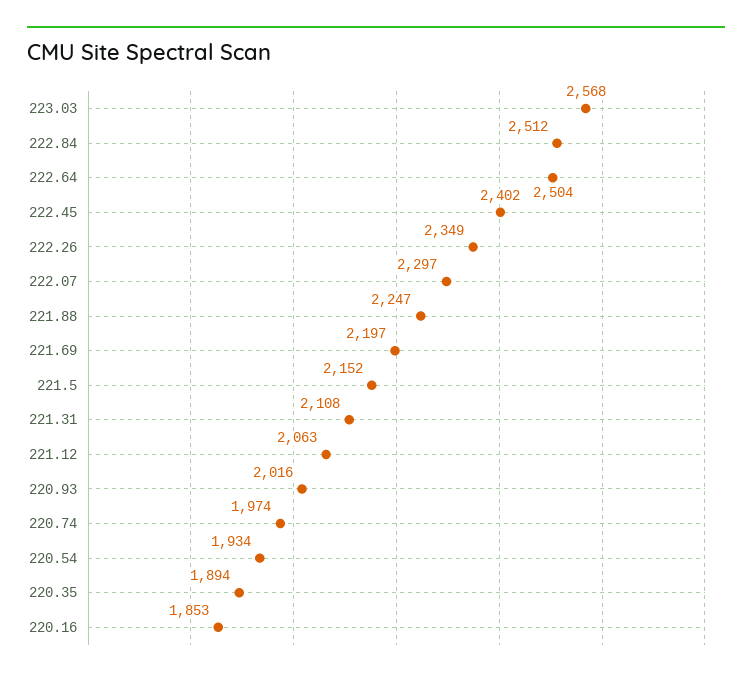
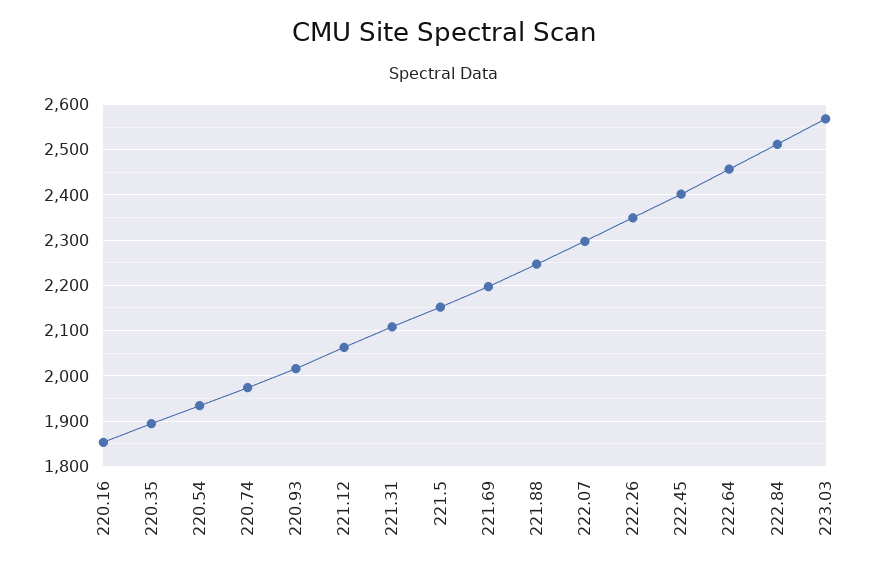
  {
    "223.03": 2568,
    "222.84": 2512,
-   "222.64": 2504,
+   "222.64": 2460,
    "222.45": 2402,
    "222.26": 2349,
    "222.07": 2297,
    "221.88": 2247,
    "221.69": 2197,
    "221.5": 2152,
    "221.31": 2108,
    "221.12": 2063,
    "220.93": 2016,
    "220.74": 1974,
    "220.54": 1934,
    "220.35": 1894,
    "220.16": 1853
  }

